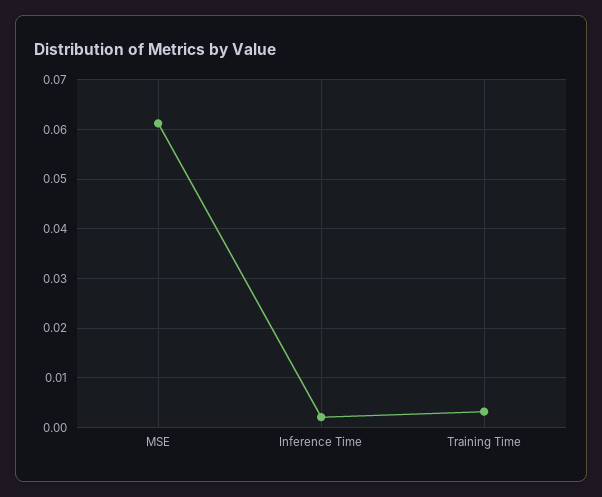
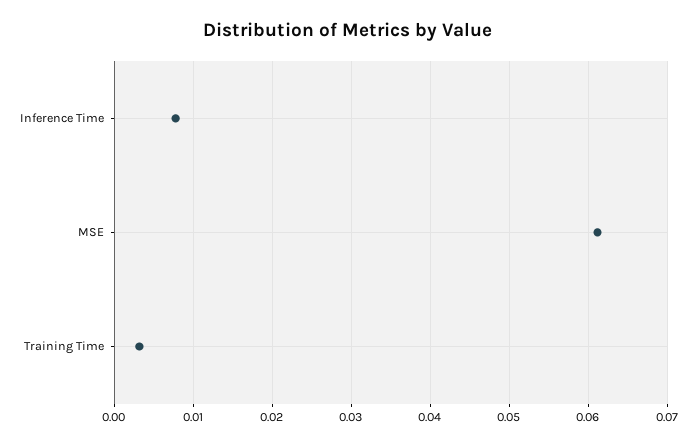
  {
    "MSE": 0.061,
-   "Inference Time": 0.002,
+   "Inference Time": 0.008,
    "Training Time": 0.003
  }

